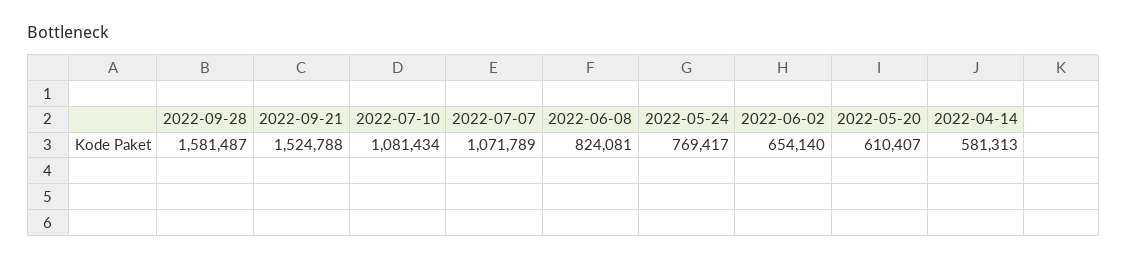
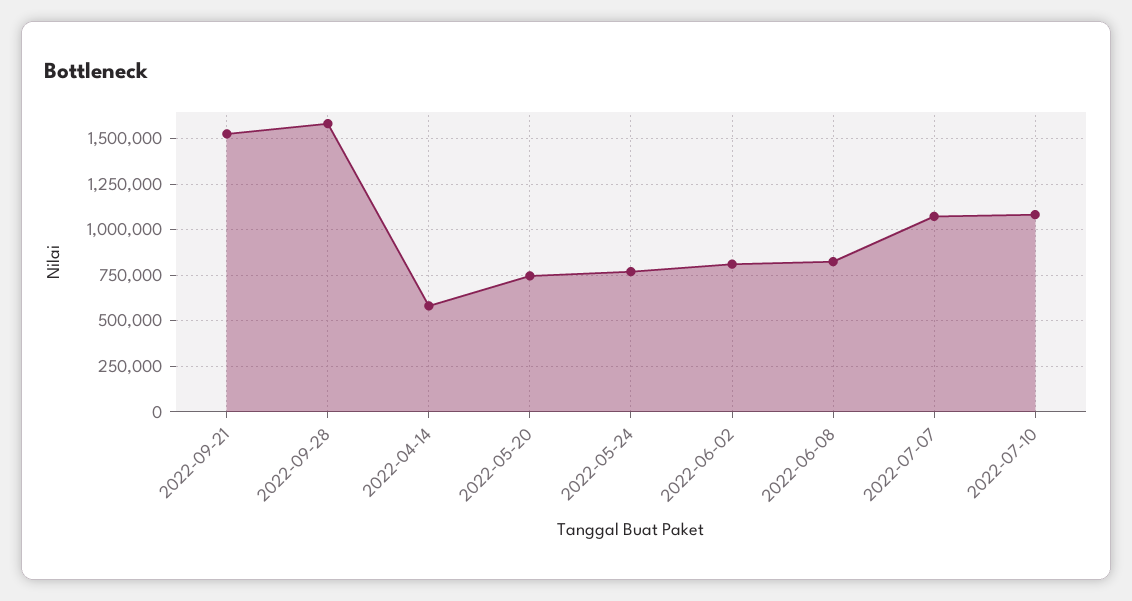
  {
    "2022-09-28": 1581487,
    "2022-09-21": 1524788,
    "2022-07-10": 1081434,
    "2022-07-07": 1071789,
    "2022-06-08": 824081,
    "2022-05-24": 769417,
-   "2022-06-02": 654140,
+   "2022-06-02": 800000,
-   "2022-05-20": 610407,
+   "2022-05-20": 750000,
    "2022-04-14": 581313
  }

